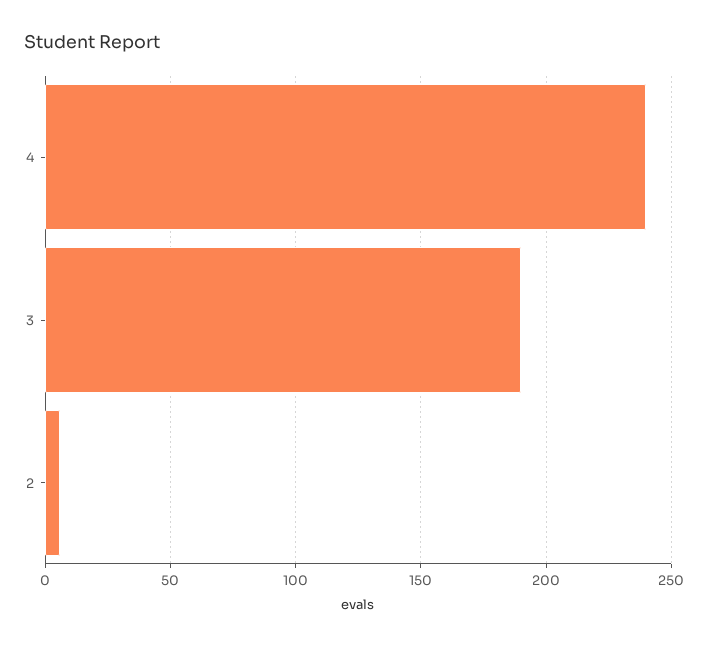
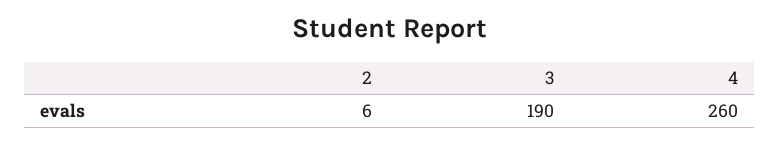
  {
-   "4": 240,
+   "4": 260,
    "3": 190,
    "2": 6
  }

